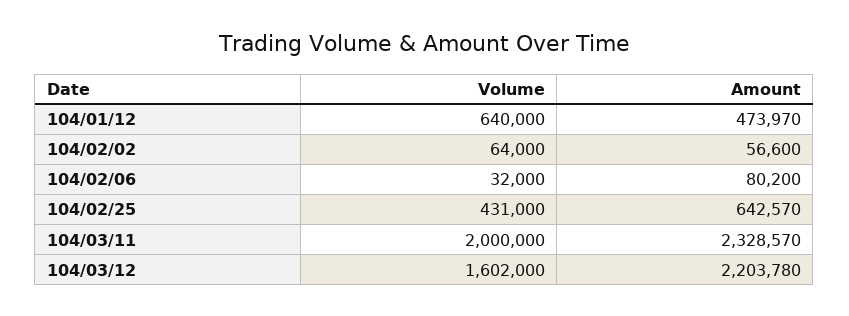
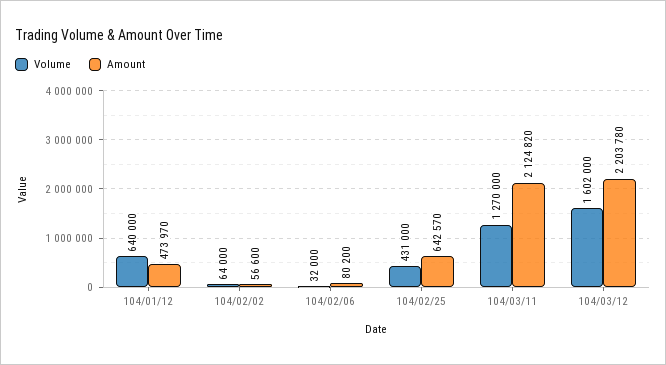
  {
    "Volume": {
      "104/01/12": 640000,
      "104/02/02": 64000,
      "104/02/06": 32000,
      "104/02/25": 431000,
-     "104/03/11": 2000000,
+     "104/03/11": 1270000,
      "104/03/12": 1602000
    },
    "Amount": {
      "104/01/12": 473970,
      "104/02/02": 56600,
      "104/02/06": 80200,
      "104/02/25": 642570,
-     "104/03/11": 2328570,
+     "104/03/11": 2124820,
      "104/03/12": 2203780
    }
  }

